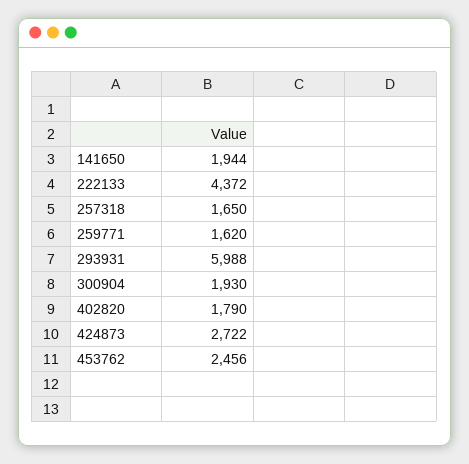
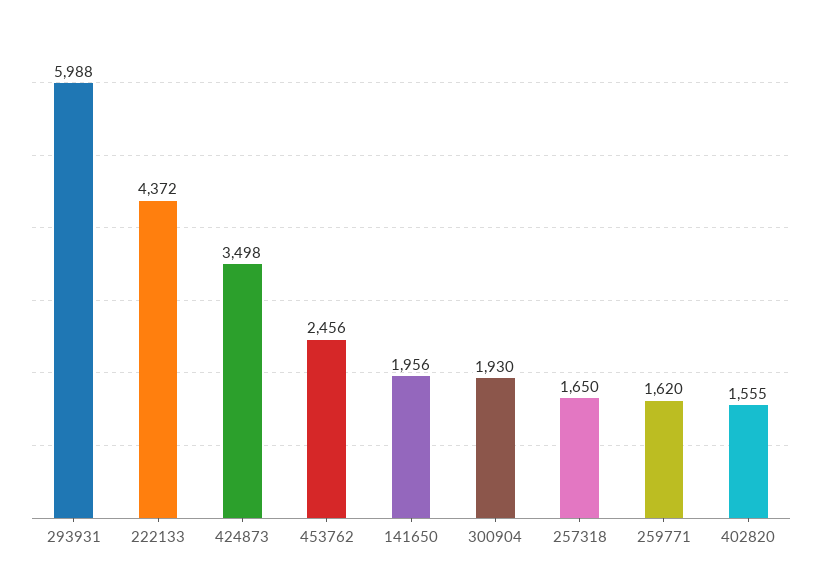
  {
-   "141650": 1944,
+   "141650": 1956,
    "222133": 4372,
    "257318": 1650,
    "259771": 1620,
    "293931": 5988,
    "300904": 1930,
-   "402820": 1790,
+   "402820": 1555,
-   "424873": 2722,
+   "424873": 3498,
    "453762": 2456
  }

